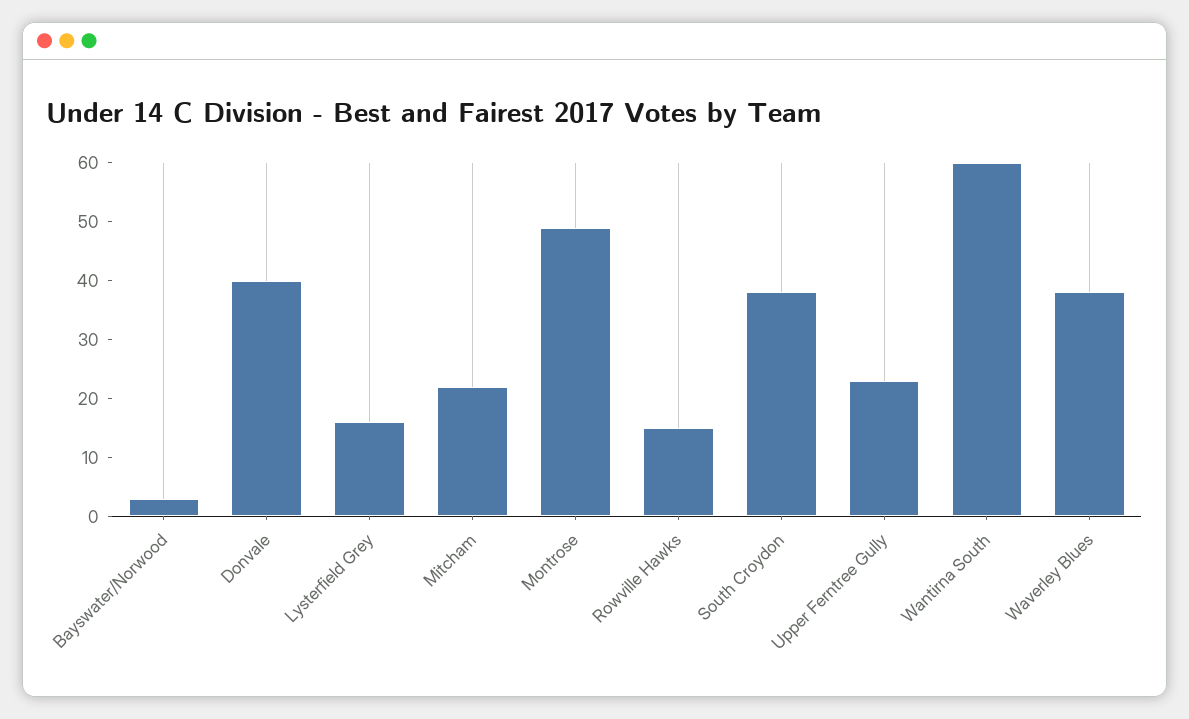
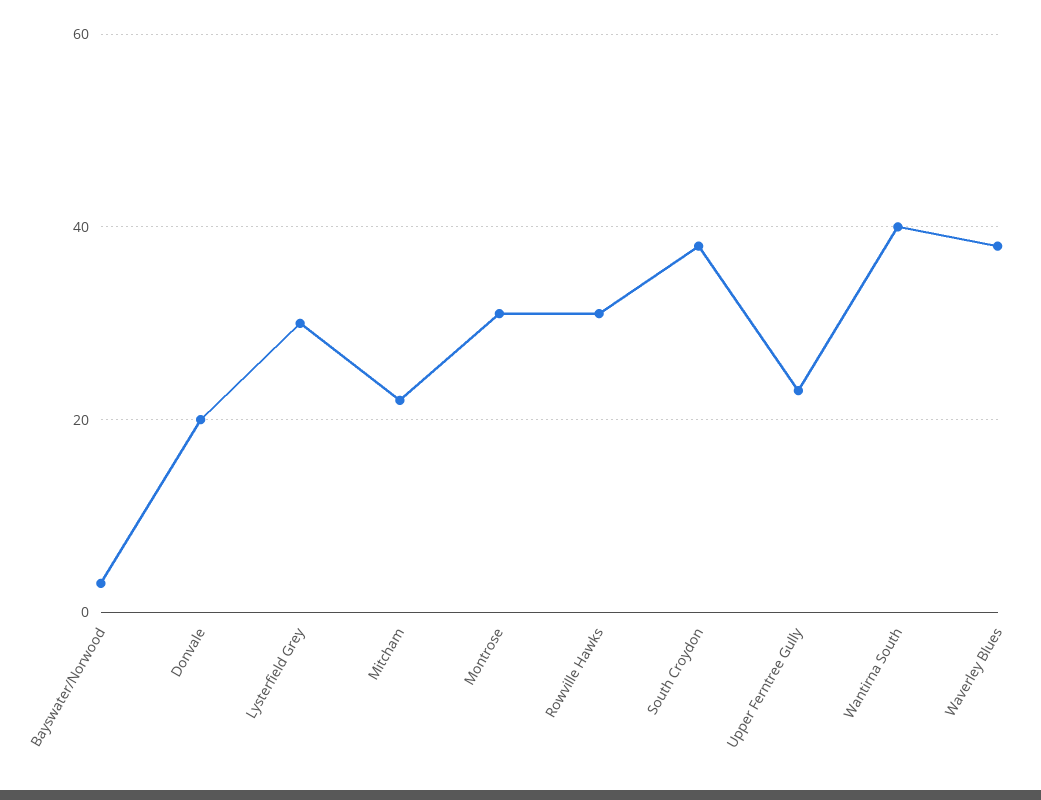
  {
    "Bayswater/Norwood": 5,
-   "Donvale": 40,
+   "Donvale": 20,
-   "Lysterfield Grey": 15,
+   "Lysterfield Grey": 30,
    "Mitcham": 20,
-   "Montrose": 50,
+   "Montrose": 30,
-   "Rowville Hawks": 15,
+   "Rowville Hawks": 30,
    "South Croydon": 40,
    "Upper Ferntree Gully": 25,
-   "Wantirna South": 60,
+   "Wantirna South": 40,
    "Waverley Blues": 40
  }

